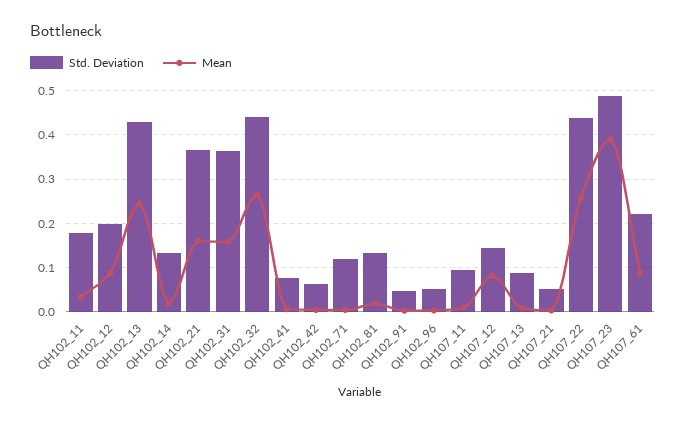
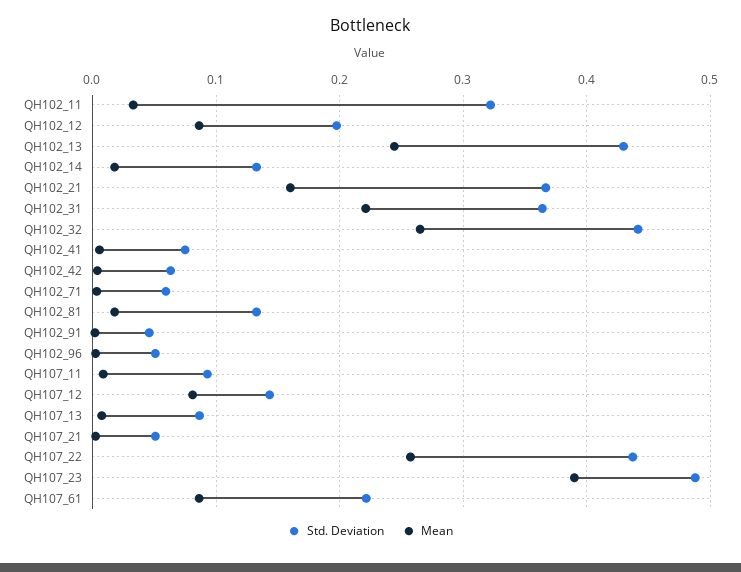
  {
    "Std. Deviation": {
-     "QH102_11": 0.18,
+     "QH102_11": 0.32,
      "QH102_12": 0.2,
      "QH102_13": 0.43,
      "QH102_14": 0.13,
      "QH102_21": 0.37,
      "QH102_31": 0.36,
      "QH102_32": 0.44,
      "QH102_41": 0.08,
      "QH102_42": 0.06,
-     "QH102_71": 0.12,
+     "QH102_71": 0.06,
      "QH102_81": 0.13,
      "QH102_91": 0.05,
      "QH102_96": 0.05,
      "QH107_11": 0.09,
      "QH107_12": 0.14,
      "QH107_13": 0.09,
      "QH107_21": 0.05,
      "QH107_22": 0.44,
      "QH107_23": 0.49,
      "QH107_61": 0.22
    },
    "Mean": {
      "QH102_11": 0.03,
      "QH102_12": 0.09,
      "QH102_13": 0.24,
      "QH102_14": 0.02,
      "QH102_21": 0.16,
-     "QH102_31": 0.16,
+     "QH102_31": 0.22,
      "QH102_32": 0.27,
      "QH102_41": 0.01,
      "QH102_42": 0,
      "QH102_71": 0,
      "QH102_81": 0.02,
      "QH102_91": 0,
      "QH102_96": 0,
      "QH107_11": 0.01,
      "QH107_12": 0.08,
      "QH107_13": 0.01,
      "QH107_21": 0,
      "QH107_22": 0.26,
      "QH107_23": 0.39,
      "QH107_61": 0.09
    }
  }

